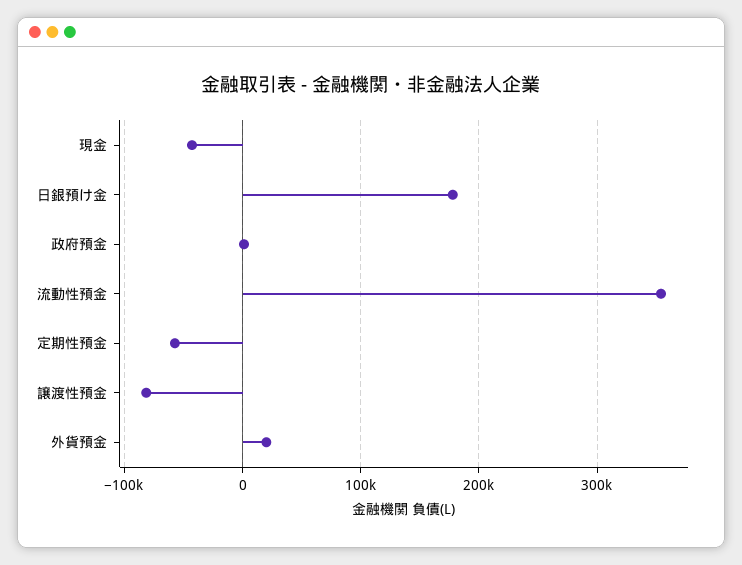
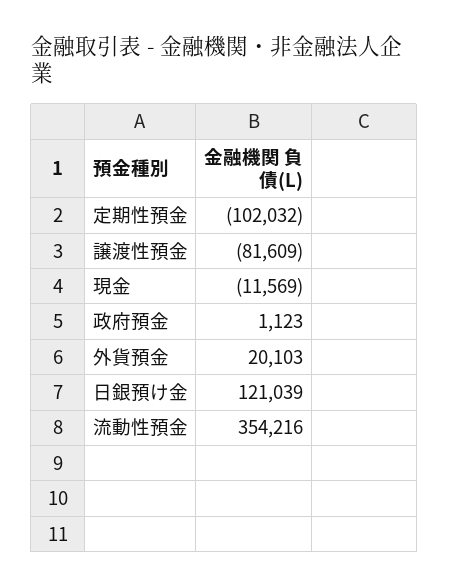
  {
-   "現金": -40000,
+   "現金": -11569,
-   "日銀預け金": 180000,
+   "日銀預け金": 121039,
    "政府預金": 1123,
    "流動性預金": 354216,
-   "定期性預金": -60000,
+   "定期性預金": -102032,
    "譲渡性預金": -81609,
    "外貨預金": 20103
  }

